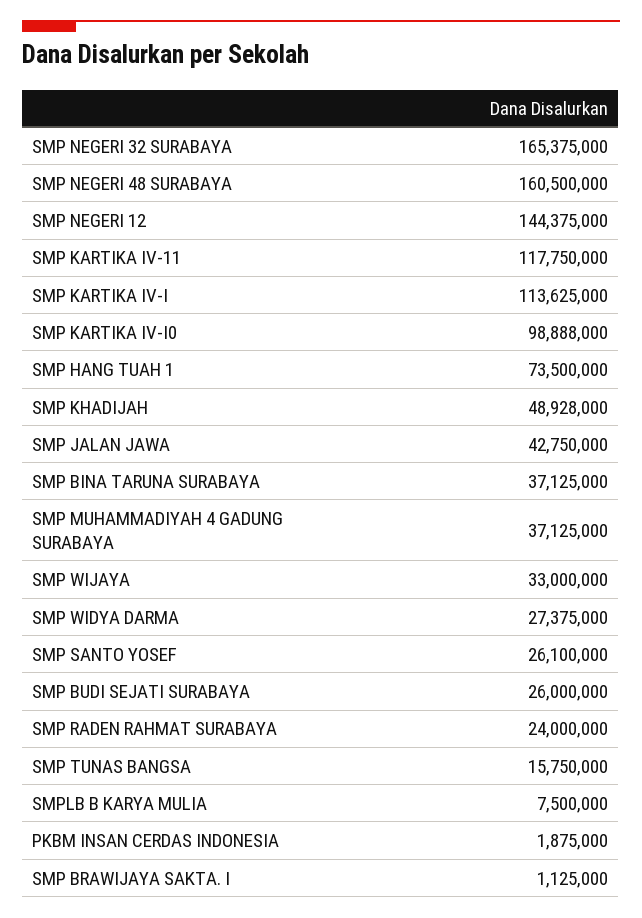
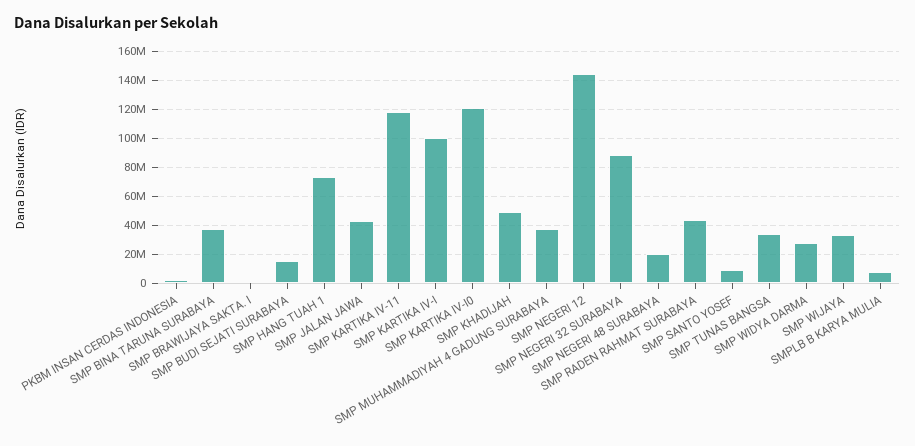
  {
-   "SMP NEGERI 32 SURABAYA": 165375000,
+   "SMP NEGERI 32 SURABAYA": 90000000,
-   "SMP NEGERI 48 SURABAYA": 160500000,
+   "SMP NEGERI 48 SURABAYA": 20000000,
    "SMP NEGERI 12": 144375000,
    "SMP KARTIKA IV-11": 117750000,
-   "SMP KARTIKA IV-I": 113625000,
+   "SMP KARTIKA IV-I": 100000000,
-   "SMP KARTIKA IV-I0": 98888000,
+   "SMP KARTIKA IV-I0": 120000000,
    "SMP HANG TUAH 1": 73500000,
    "SMP KHADIJAH": 48928000,
    "SMP JALAN JAWA": 42750000,
    "SMP BINA TARUNA SURABAYA": 37125000,
    "SMP MUHAMMADIYAH 4 GADUNG SURABAYA": 37125000,
    "SMP WIJAYA": 33000000,
    "SMP WIDYA DARMA": 27375000,
-   "SMP SANTO YOSEF": 26100000,
+   "SMP SANTO YOSEF": 10000000,
-   "SMP BUDI SEJATI SURABAYA": 26000000,
+   "SMP BUDI SEJATI SURABAYA": 15000000,
-   "SMP RADEN RAHMAT SURABAYA": 24000000,
+   "SMP RADEN RAHMAT SURABAYA": 45000000,
-   "SMP TUNAS BANGSA": 15750000,
+   "SMP TUNAS BANGSA": 35000000,
    "SMPLB B KARYA MULIA": 7500000,
    "PKBM INSAN CERDAS INDONESIA": 1875000,
    "SMP BRAWIJAYA SAKTA. I": 1125000
  }

